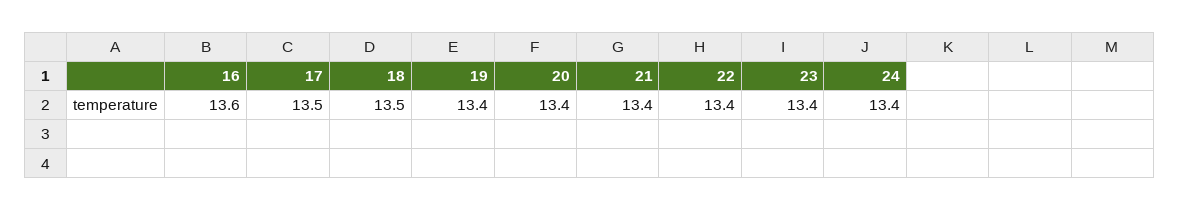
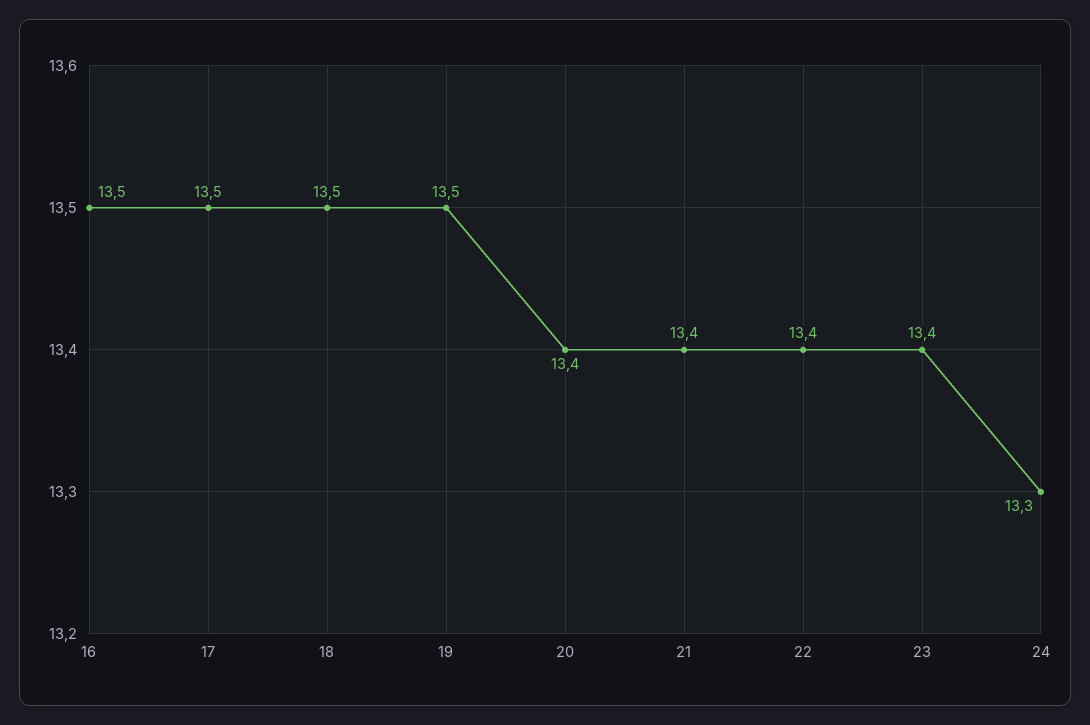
  {
-   "16": 13.6,
+   "16": 13.5,
    "17": 13.5,
    "18": 13.5,
-   "19": 13.4,
+   "19": 13.5,
    "20": 13.4,
    "21": 13.4,
    "22": 13.4,
    "23": 13.4,
-   "24": 13.4
+   "24": 13.3
  }

